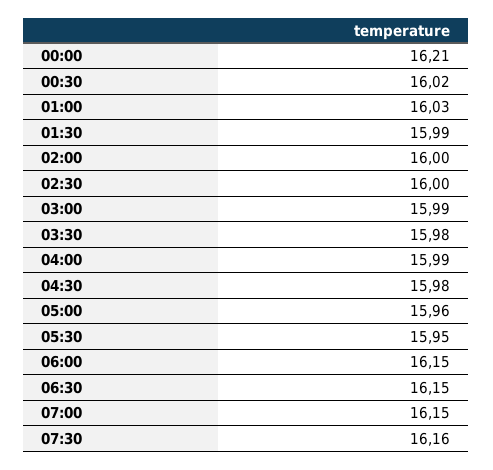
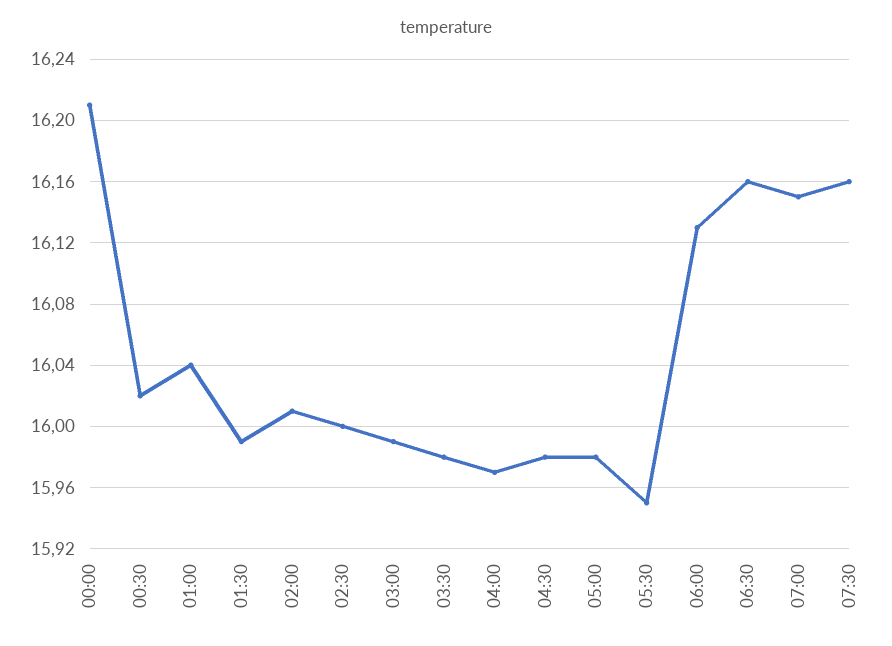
  {
    "00:00": 16.21,
    "00:30": 16.02,
-   "01:00": 16.03,
+   "01:00": 16.04,
    "01:30": 15.99,
-   "02:00": 16,
+   "02:00": 16.01,
    "02:30": 16,
    "03:00": 15.99,
    "03:30": 15.98,
-   "04:00": 15.99,
+   "04:00": 15.97,
    "04:30": 15.98,
-   "05:00": 15.96,
+   "05:00": 15.98,
    "05:30": 15.95,
-   "06:00": 16.15,
+   "06:00": 16.13,
-   "06:30": 16.15,
+   "06:30": 16.16,
    "07:00": 16.15,
    "07:30": 16.16
  }

